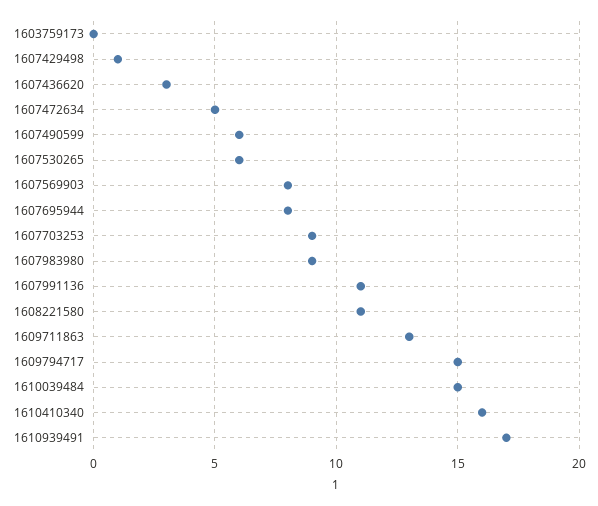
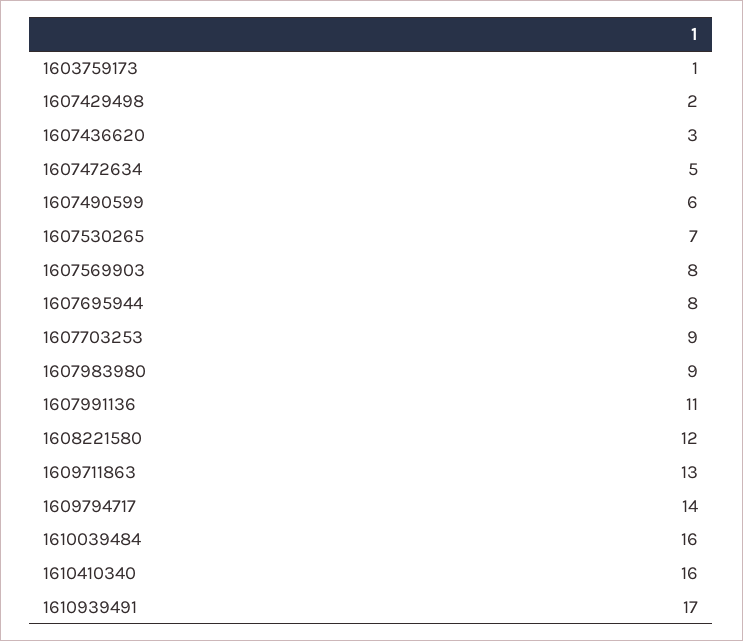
  {
-   "1603759173": 0,
+   "1603759173": 1,
-   "1607429498": 1,
+   "1607429498": 2,
    "1607436620": 3,
    "1607472634": 5,
    "1607490599": 6,
-   "1607530265": 6,
+   "1607530265": 7,
    "1607569903": 8,
    "1607695944": 8,
    "1607703253": 9,
    "1607983980": 9,
    "1607991136": 11,
-   "1608221580": 11,
+   "1608221580": 12,
    "1609711863": 13,
-   "1609794717": 15,
+   "1609794717": 14,
-   "1610039484": 15,
+   "1610039484": 16,
    "1610410340": 16,
    "1610939491": 17
  }

